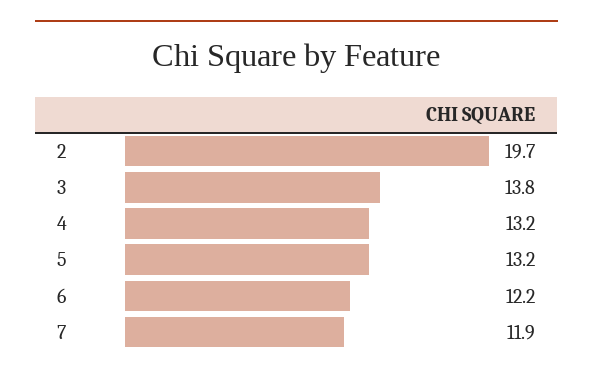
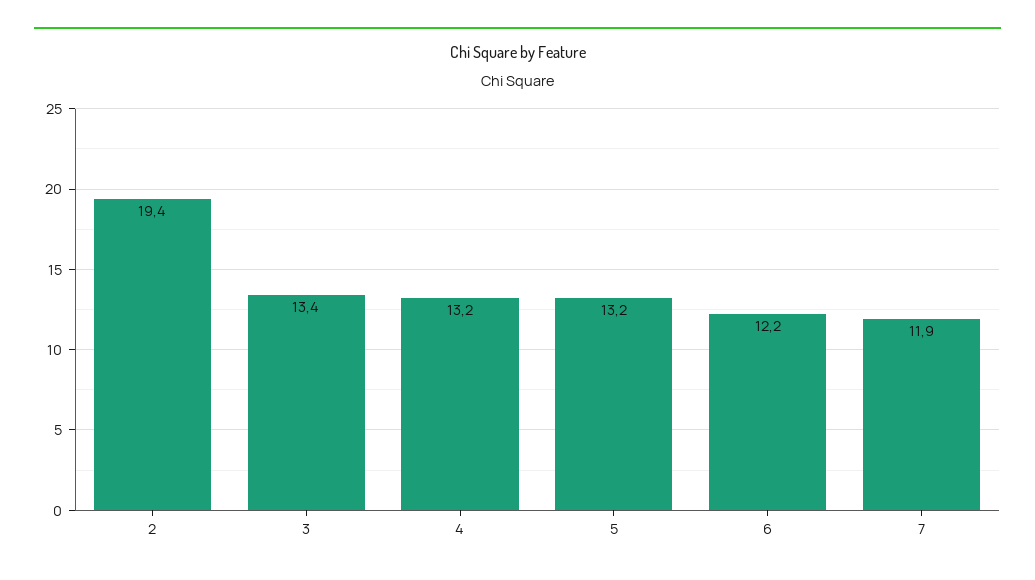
  {
-   "2": 19.7,
+   "2": 19.4,
-   "3": 13.8,
+   "3": 13.4,
    "4": 13.2,
    "5": 13.2,
    "6": 12.2,
    "7": 11.9
  }

